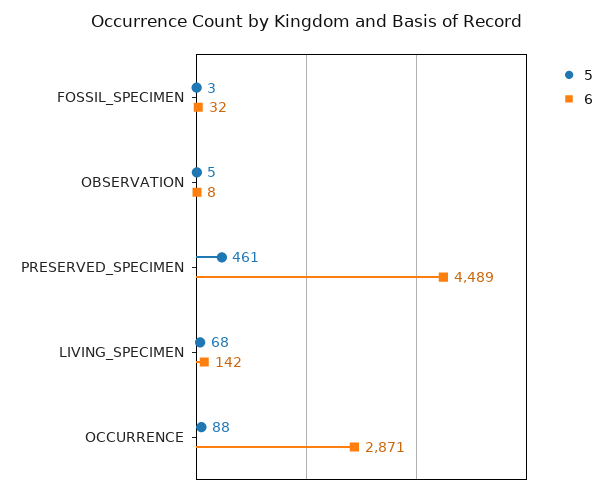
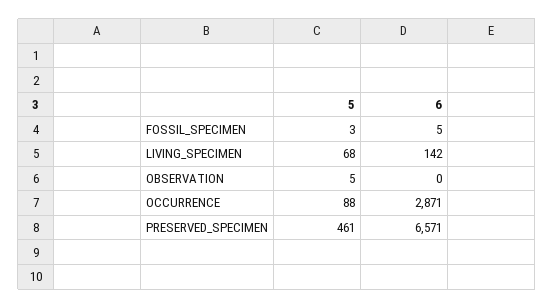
  {
    "5": {
      "FOSSIL_SPECIMEN": 3,
      "OBSERVATION": 5,
      "PRESERVED_SPECIMEN": 461,
      "LIVING_SPECIMEN": 68,
      "OCCURRENCE": 88
    },
    "6": {
-     "FOSSIL_SPECIMEN": 32,
+     "FOSSIL_SPECIMEN": 5,
-     "OBSERVATION": 8,
+     "OBSERVATION": 0,
-     "PRESERVED_SPECIMEN": 4489,
+     "PRESERVED_SPECIMEN": 6571,
      "LIVING_SPECIMEN": 142,
      "OCCURRENCE": 2871
    }
  }

